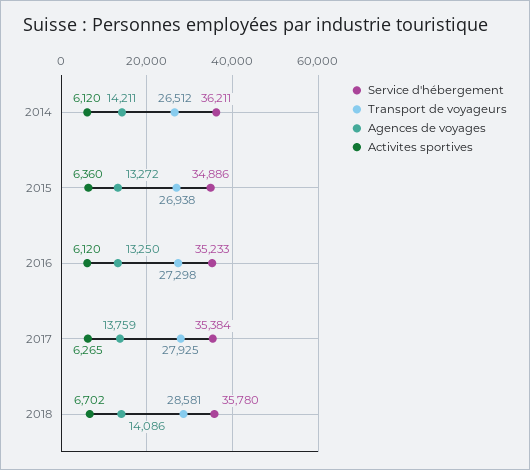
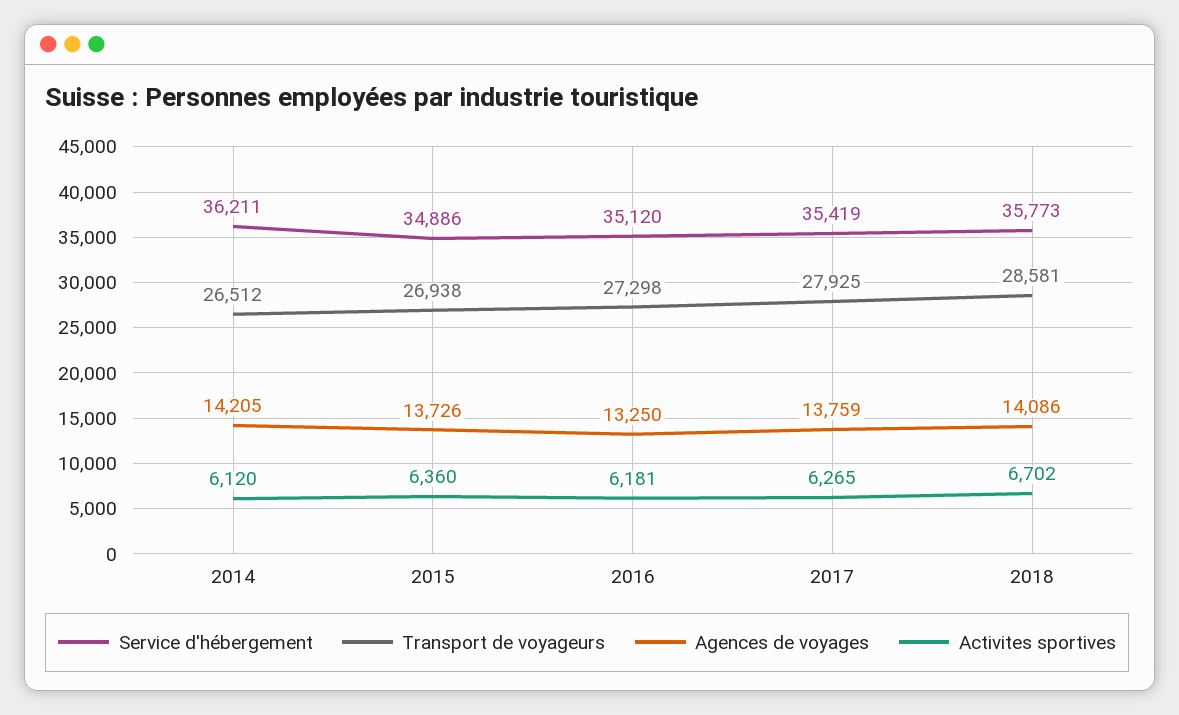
  {
    "Service d'hébergement": {
      "2014": 36211,
      "2015": 34886,
-     "2016": 35233,
+     "2016": 35120,
-     "2017": 35384,
+     "2017": 35419,
-     "2018": 35780
+     "2018": 35773
    },
    "Transport de voyageurs": {
      "2014": 26512,
      "2015": 26938,
      "2016": 27298,
      "2017": 27925,
      "2018": 28581
    },
    "Agences de voyages": {
-     "2014": 14211,
+     "2014": 14205,
-     "2015": 13272,
+     "2015": 13726,
      "2016": 13250,
      "2017": 13759,
      "2018": 14086
    },
    "Activites sportives": {
      "2014": 6120,
      "2015": 6360,
-     "2016": 6120,
+     "2016": 6181,
      "2017": 6265,
      "2018": 6702
    }
  }

